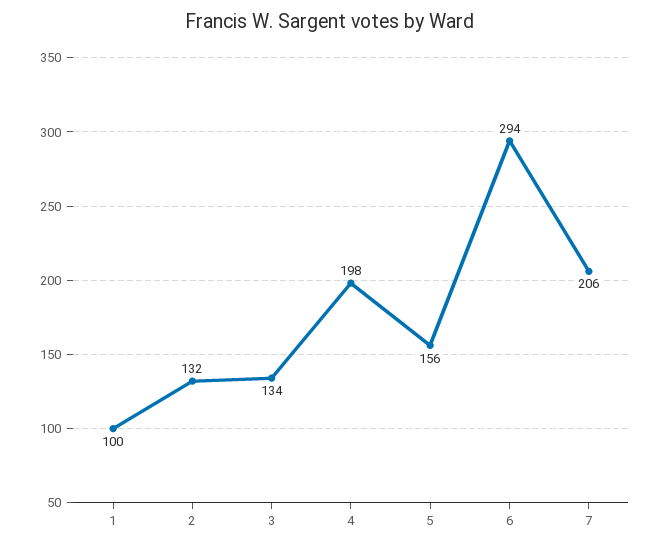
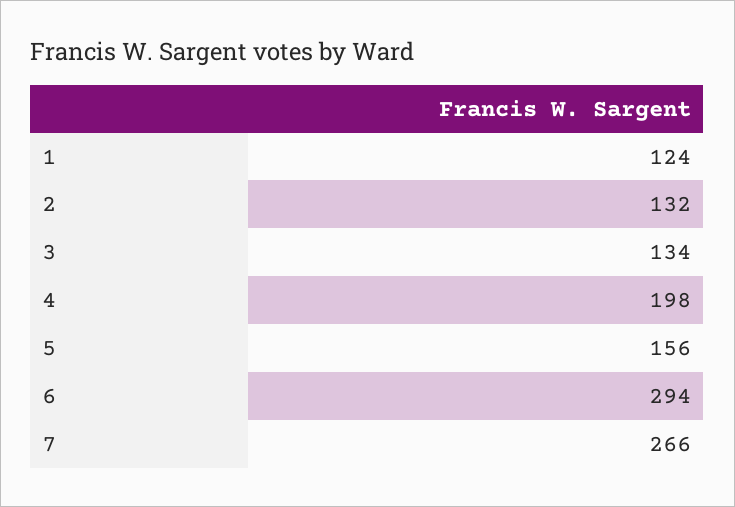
  {
-   "1": 100,
+   "1": 124,
    "2": 132,
    "3": 134,
    "4": 198,
    "5": 156,
    "6": 294,
-   "7": 206
+   "7": 266
  }

